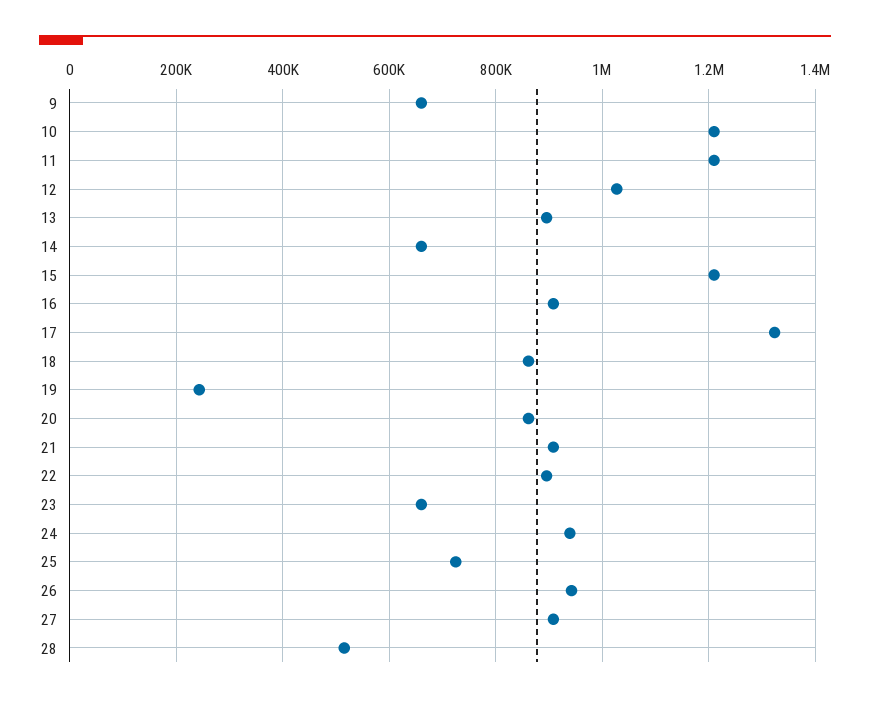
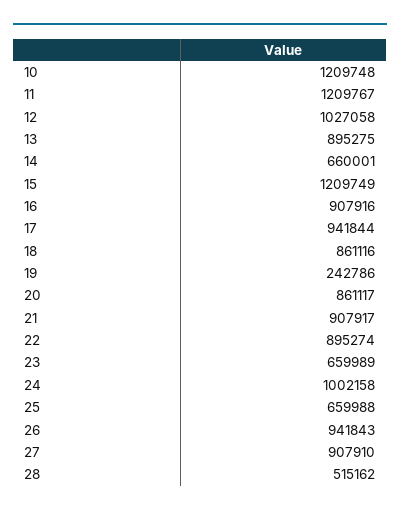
  {
-   "9": 660000,
    "10": 1209748,
    "11": 1209767,
    "12": 1027058,
    "13": 895275,
    "14": 660001,
    "15": 1209749,
    "16": 907916,
-   "17": 1320000,
+   "17": 941844,
    "18": 861116,
    "19": 242786,
    "20": 861117,
    "21": 907917,
    "22": 895274,
    "23": 659989,
-   "24": 940000,
+   "24": 1002158,
-   "25": 720000,
+   "25": 659988,
    "26": 941843,
    "27": 907910,
    "28": 515162
  }

